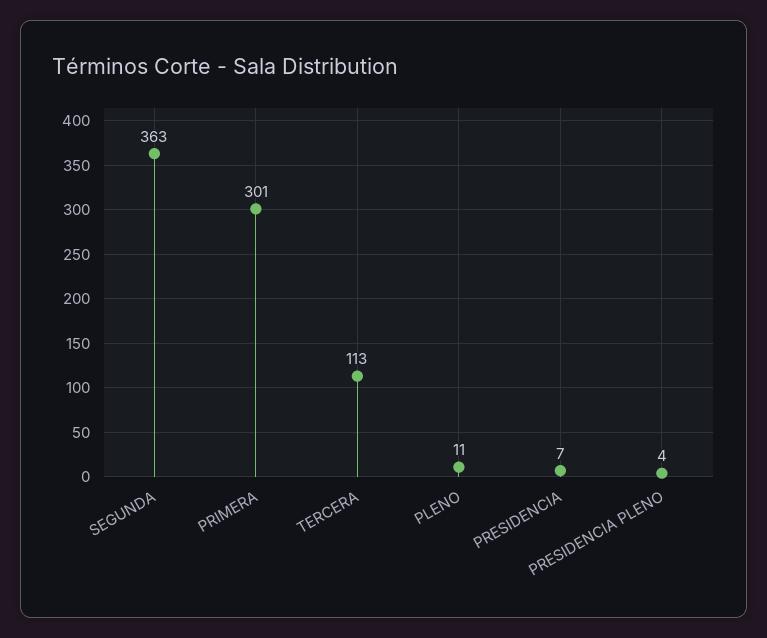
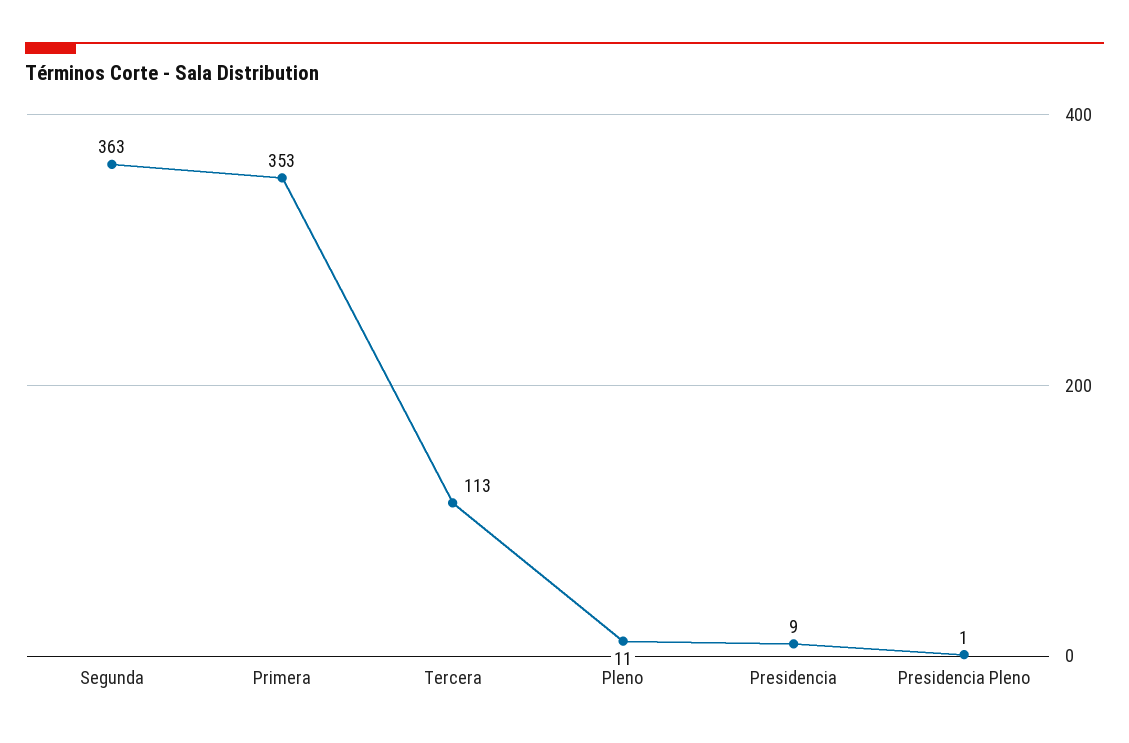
  {
    "SEGUNDA": 363,
-   "PRIMERA": 301,
+   "PRIMERA": 353,
    "TERCERA": 113,
    "PLENO": 11,
-   "PRESIDENCIA": 7,
+   "PRESIDENCIA": 9,
-   "PRESIDENCIA PLENO": 4
+   "PRESIDENCIA PLENO": 1
  }

